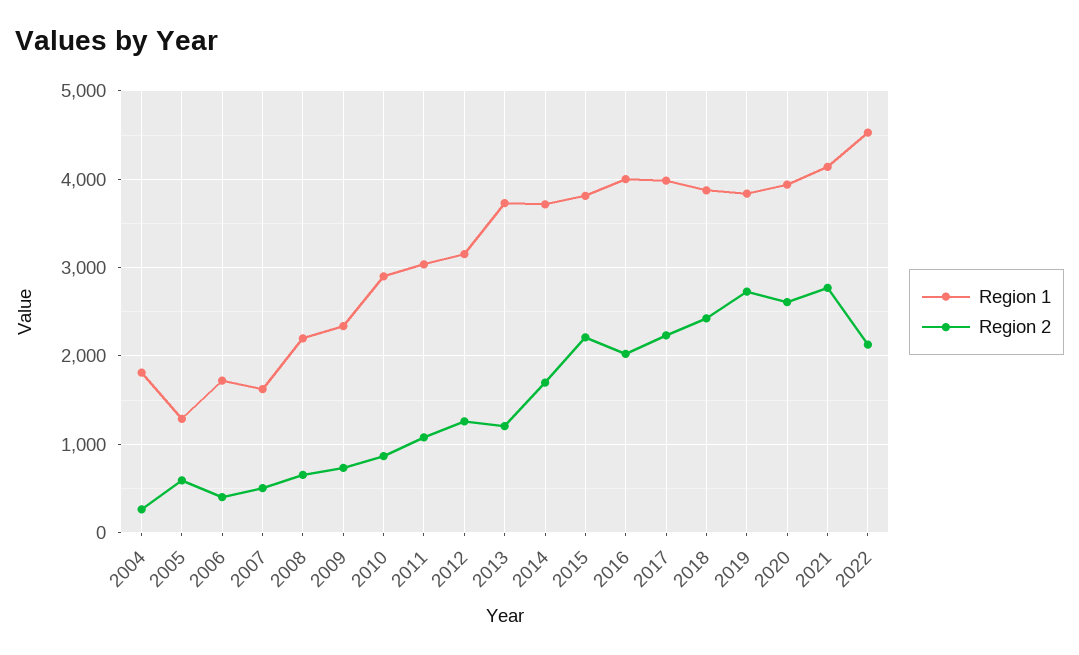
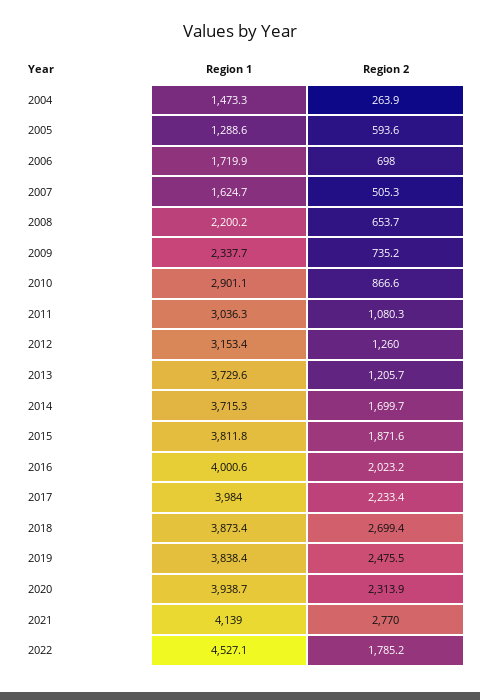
  {
    "Region 1": {
-     "2004": 1800,
+     "2004": 1473.3,
      "2005": 1288.6,
      "2006": 1719.9,
      "2007": 1624.7,
      "2008": 2200.2,
      "2009": 2337.7,
      "2010": 2901.1,
      "2011": 3036.3,
      "2012": 3153.4,
      "2013": 3729.6,
      "2014": 3715.3,
      "2015": 3811.8,
      "2016": 4000.6,
      "2017": 3984,
      "2018": 3873.4,
      "2019": 3838.4,
      "2020": 3938.7,
      "2021": 4139,
      "2022": 4527.1
    },
    "Region 2": {
      "2004": 263.9,
      "2005": 593.6,
-     "2006": 400,
+     "2006": 698,
      "2007": 505.3,
      "2008": 653.7,
      "2009": 735.2,
      "2010": 866.6,
      "2011": 1080.3,
      "2012": 1260,
      "2013": 1205.7,
      "2014": 1699.7,
-     "2015": 2200,
+     "2015": 1871.6,
      "2016": 2023.2,
      "2017": 2233.4,
-     "2018": 2400,
+     "2018": 2699.4,
-     "2019": 2700,
+     "2019": 2475.5,
-     "2020": 2600,
+     "2020": 2313.9,
      "2021": 2770,
-     "2022": 2100
+     "2022": 1785.2
    }
  }

